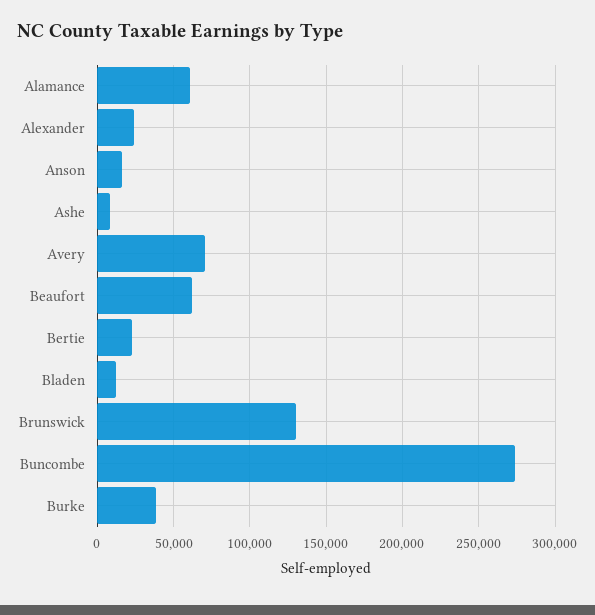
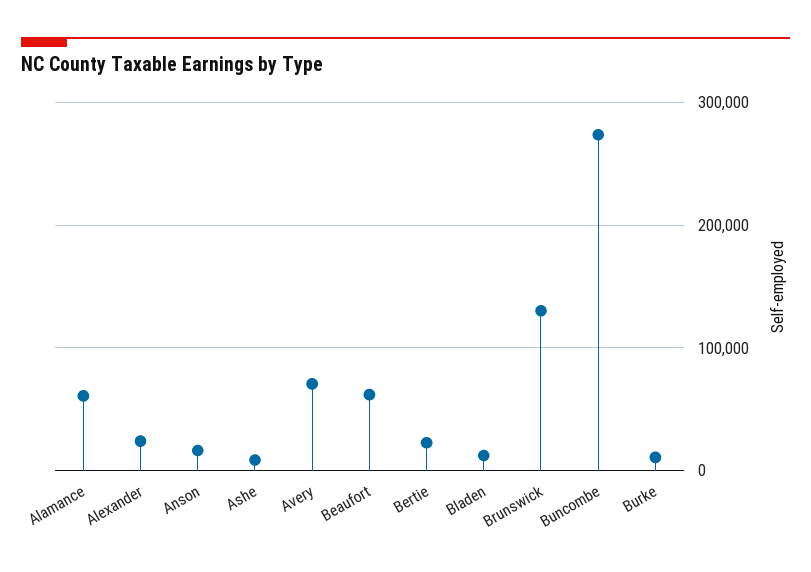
  {
    "Alamance": 60000,
    "Alexander": 25000,
    "Anson": 15000,
    "Ashe": 10000,
    "Avery": 70000,
    "Beaufort": 60000,
    "Bertie": 25000,
    "Bladen": 10000,
    "Brunswick": 130000,
    "Buncombe": 275000,
-   "Burke": 40000
+   "Burke": 10000
  }

